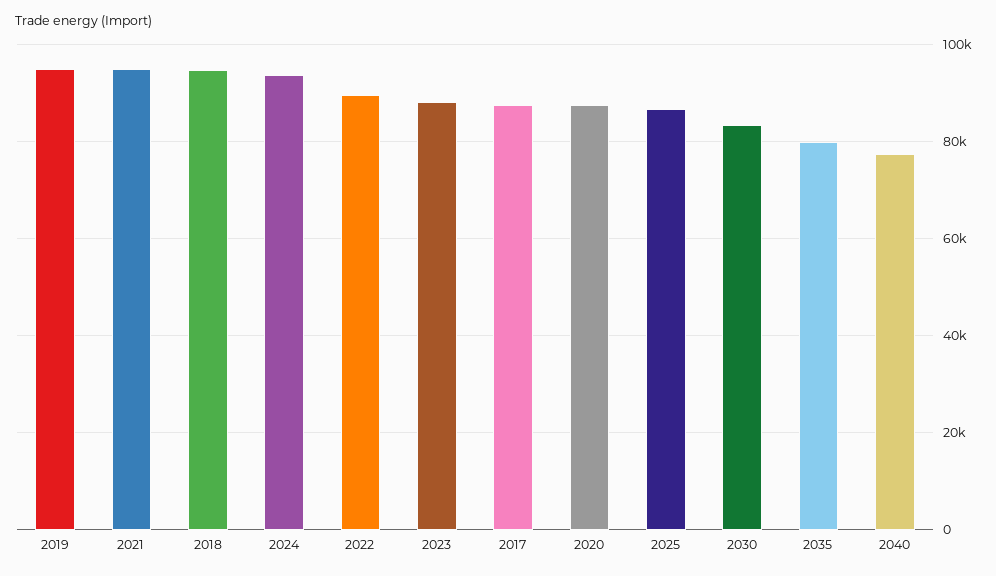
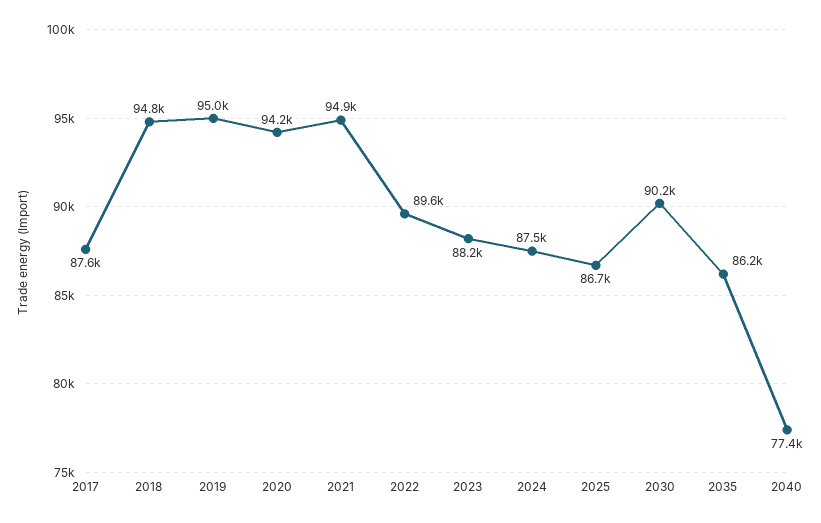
  {
    "2019": 95000,
    "2021": 94900,
    "2018": 94800,
-   "2024": 94000,
+   "2024": 87500,
    "2022": 89600,
    "2023": 88200,
    "2017": 87600,
-   "2020": 88000,
+   "2020": 94200,
    "2025": 86700,
-   "2030": 84000,
+   "2030": 90200,
-   "2035": 80000,
+   "2035": 86200,
    "2040": 77400
  }

